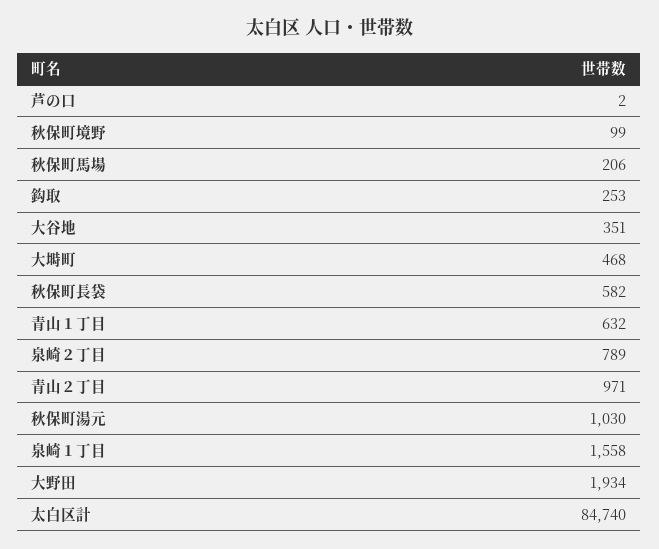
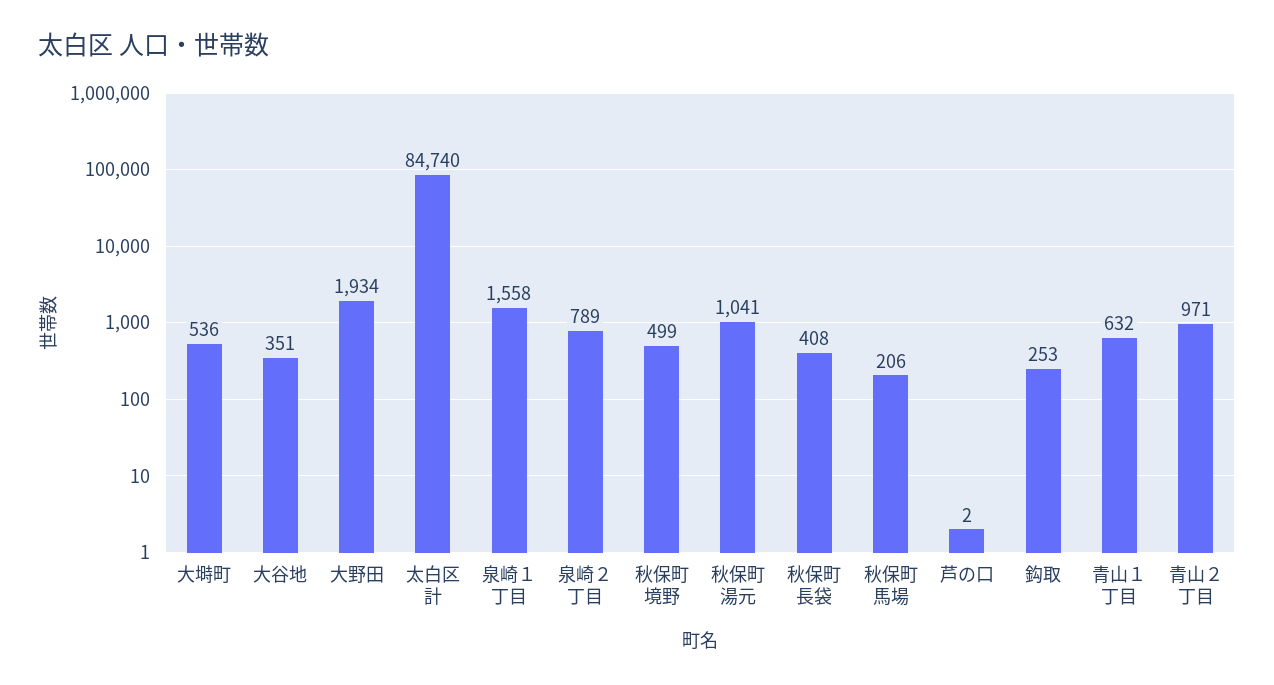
  {
    "芦の口": 2,
-   "秋保町境野": 99,
+   "秋保町境野": 499,
    "秋保町馬場": 206,
    "鈎取": 253,
    "大谷地": 351,
-   "大塒町": 468,
+   "大塒町": 536,
-   "秋保町長袋": 582,
+   "秋保町長袋": 408,
    "青山１丁目": 632,
    "泉崎２丁目": 789,
    "青山２丁目": 971,
-   "秋保町湯元": 1030,
+   "秋保町湯元": 1041,
    "泉崎１丁目": 1558,
    "大野田": 1934,
    "太白区計": 84740
  }

